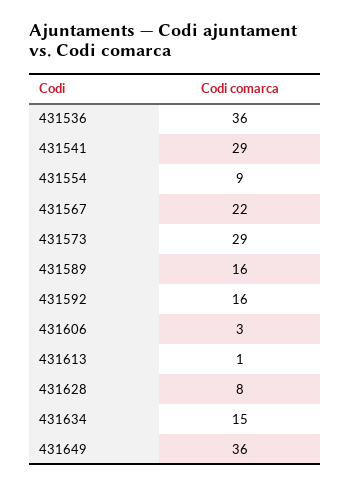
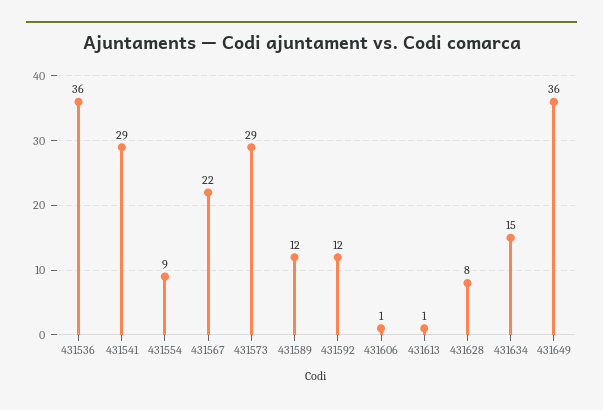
  {
    "431536": 36,
    "431541": 29,
    "431554": 9,
    "431567": 22,
    "431573": 29,
-   "431589": 16,
+   "431589": 12,
-   "431592": 16,
+   "431592": 12,
-   "431606": 3,
+   "431606": 1,
    "431613": 1,
    "431628": 8,
    "431634": 15,
    "431649": 36
  }

